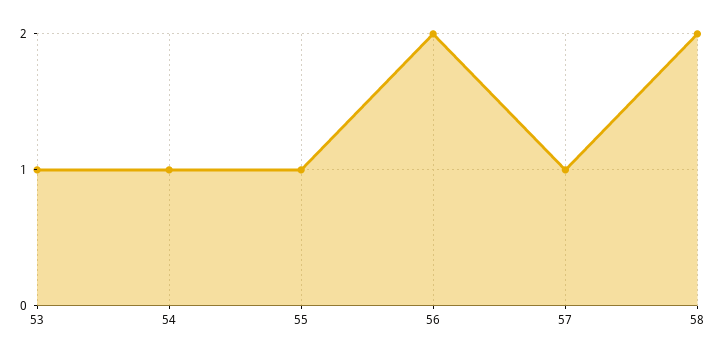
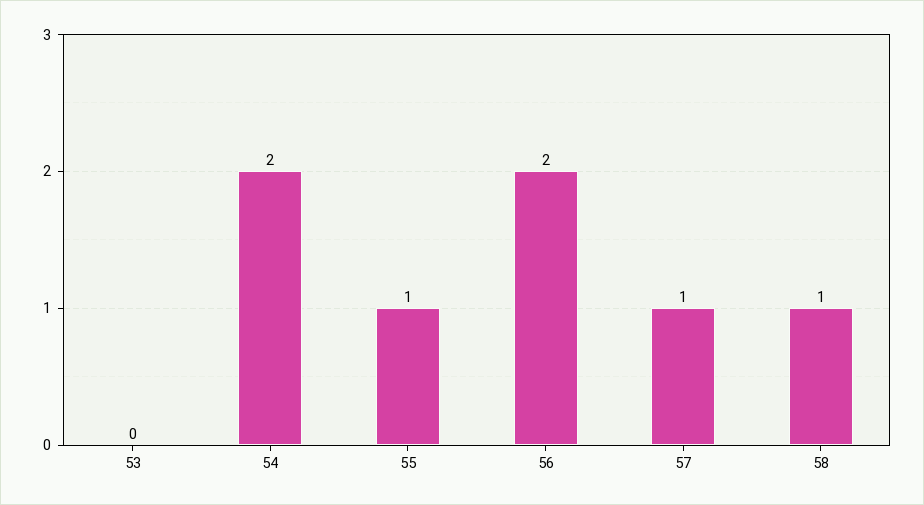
  {
-   "53": 1,
+   "53": 0,
-   "54": 1,
+   "54": 2,
    "55": 1,
    "56": 2,
    "57": 1,
-   "58": 2
+   "58": 1
  }

